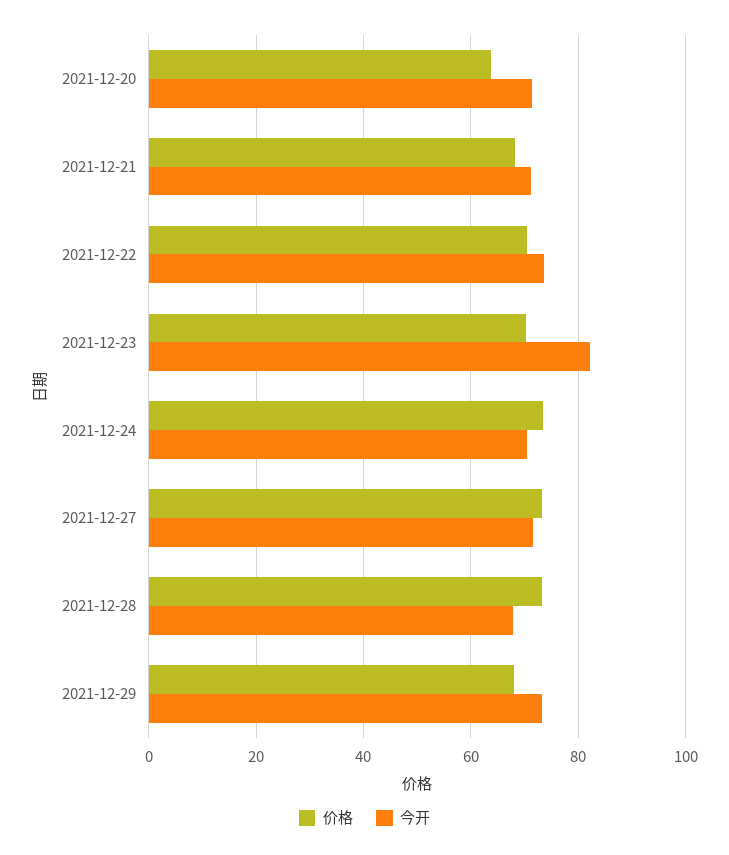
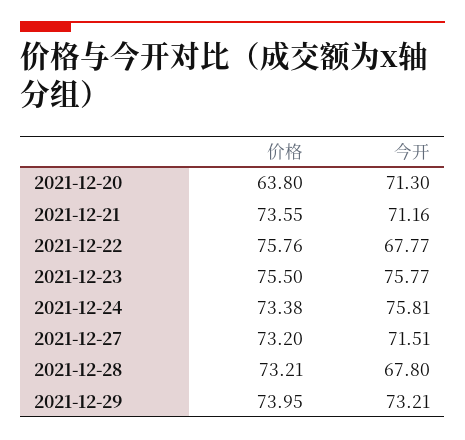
  {
    "价格": {
      "2021-12-20": 63.8,
-     "2021-12-21": 68,
+     "2021-12-21": 73.55,
-     "2021-12-22": 70,
+     "2021-12-22": 75.76,
-     "2021-12-23": 70,
+     "2021-12-23": 75.5,
      "2021-12-24": 73.38,
      "2021-12-27": 73.2,
      "2021-12-28": 73.21,
-     "2021-12-29": 68
+     "2021-12-29": 73.95
    },
    "今开": {
      "2021-12-20": 71.3,
      "2021-12-21": 71.16,
-     "2021-12-22": 74,
+     "2021-12-22": 67.77,
-     "2021-12-23": 82,
+     "2021-12-23": 75.77,
-     "2021-12-24": 70,
+     "2021-12-24": 75.81,
      "2021-12-27": 71.51,
      "2021-12-28": 67.8,
      "2021-12-29": 73.21
    }
  }

